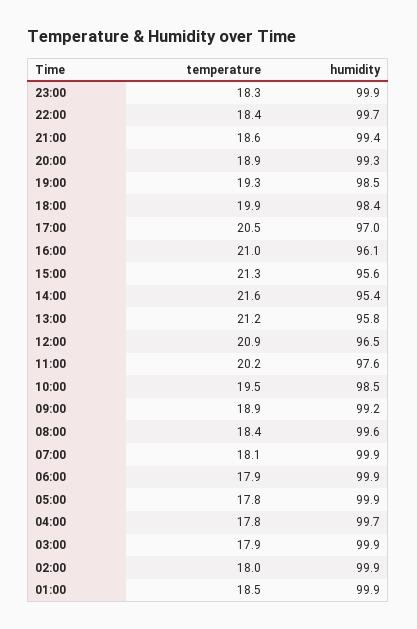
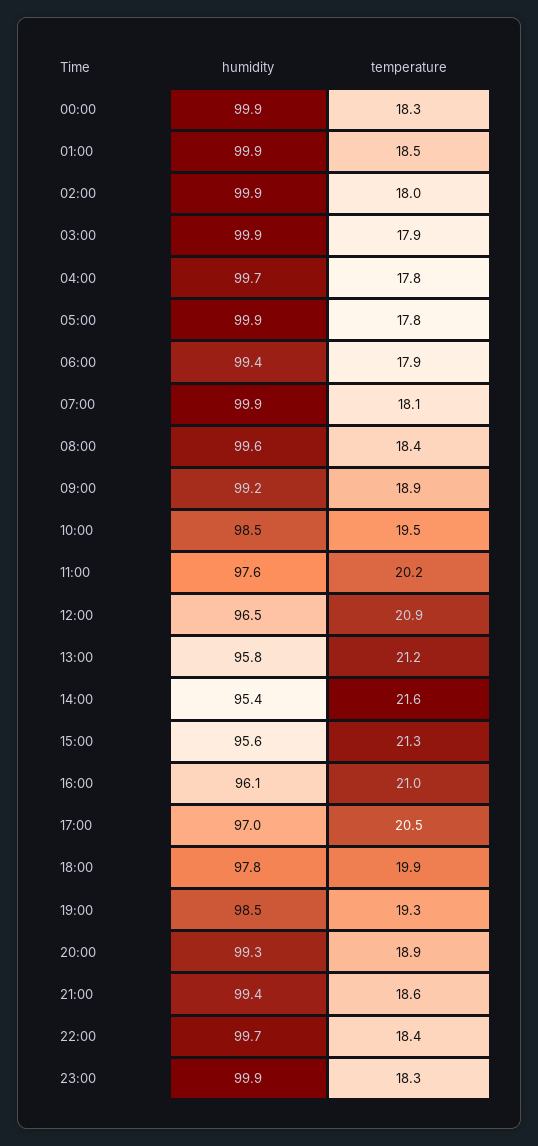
  {
    "temperature": {
      "23:00": 18.3,
      "22:00": 18.4,
      "21:00": 18.6,
      "20:00": 18.9,
      "19:00": 19.3,
      "18:00": 19.9,
      "17:00": 20.5,
      "16:00": 21,
      "15:00": 21.3,
      "14:00": 21.6,
      "13:00": 21.2,
      "12:00": 20.9,
      "11:00": 20.2,
      "10:00": 19.5,
      "09:00": 18.9,
      "08:00": 18.4,
      "07:00": 18.1,
      "06:00": 17.9,
      "05:00": 17.8,
      "04:00": 17.8,
      "03:00": 17.9,
      "02:00": 18,
-     "01:00": 18.5
+     "01:00": 18.5,
+     "00:00": 18.3
    },
    "humidity": {
      "23:00": 99.9,
      "22:00": 99.7,
      "21:00": 99.4,
      "20:00": 99.3,
      "19:00": 98.5,
-     "18:00": 98.4,
+     "18:00": 97.8,
      "17:00": 97,
      "16:00": 96.1,
      "15:00": 95.6,
      "14:00": 95.4,
      "13:00": 95.8,
      "12:00": 96.5,
      "11:00": 97.6,
      "10:00": 98.5,
      "09:00": 99.2,
      "08:00": 99.6,
      "07:00": 99.9,
-     "06:00": 99.9,
+     "06:00": 99.4,
      "05:00": 99.9,
      "04:00": 99.7,
      "03:00": 99.9,
      "02:00": 99.9,
-     "01:00": 99.9
+     "01:00": 99.9,
+     "00:00": 99.9
    }
  }

